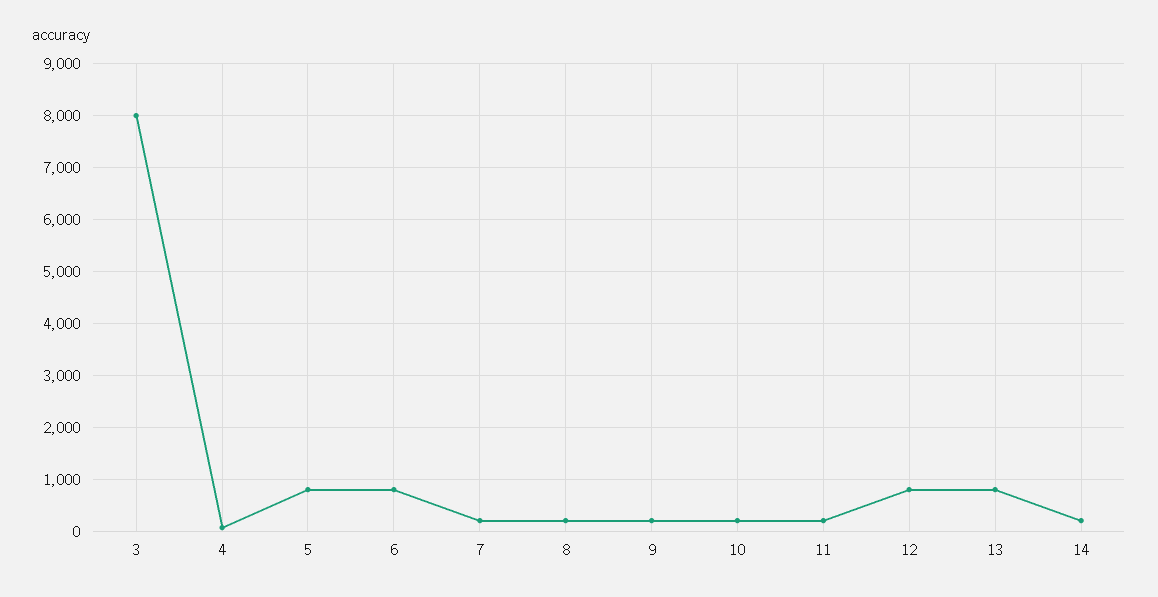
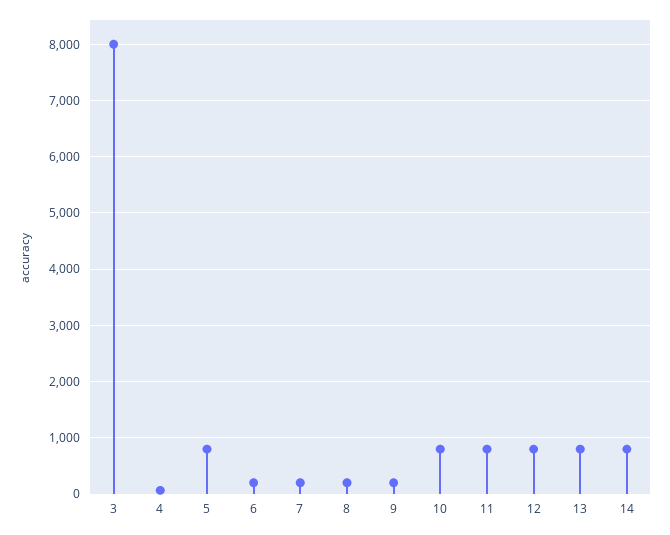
  {
    "3": 8000,
    "4": 0,
    "5": 800,
-   "6": 800,
+   "6": 200,
    "7": 200,
    "8": 200,
    "9": 200,
-   "10": 200,
+   "10": 800,
-   "11": 200,
+   "11": 800,
    "12": 800,
    "13": 800,
-   "14": 200
+   "14": 800
  }

